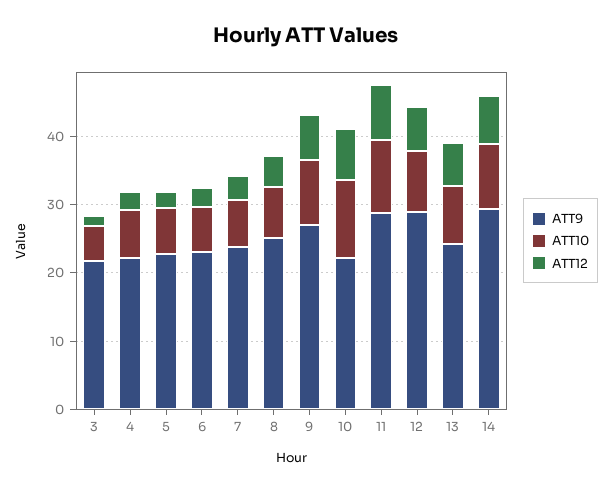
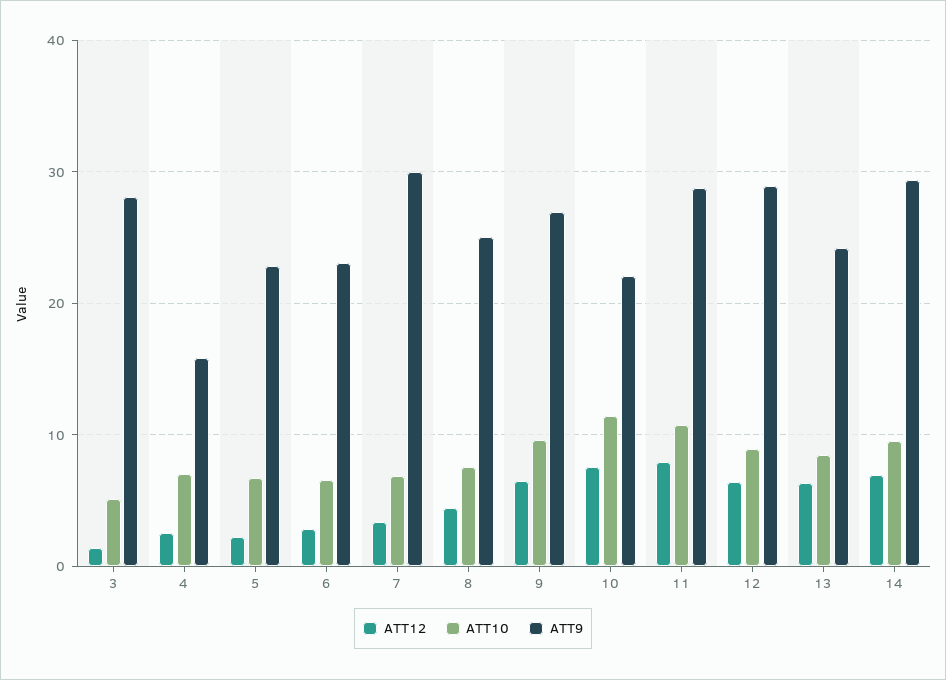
  {
    "ATT9": {
-     "3": 22,
+     "3": 28,
-     "4": 22,
+     "4": 16,
      "5": 23,
      "6": 23,
-     "7": 24,
+     "7": 30,
      "8": 25,
      "9": 27,
      "10": 22,
      "11": 29,
      "12": 29,
      "13": 24,
      "14": 29
    },
    "ATT10": {
      "3": 5,
      "4": 7,
      "5": 7,
      "6": 7,
      "7": 7,
      "8": 8,
      "9": 10,
      "10": 11,
      "11": 11,
      "12": 9,
      "13": 8,
      "14": 10
    },
    "ATT12": {
      "3": 1,
      "4": 3,
      "5": 2,
      "6": 3,
      "7": 3,
      "8": 4,
      "9": 6,
      "10": 8,
      "11": 8,
      "12": 6,
      "13": 6,
      "14": 7
    }
  }

